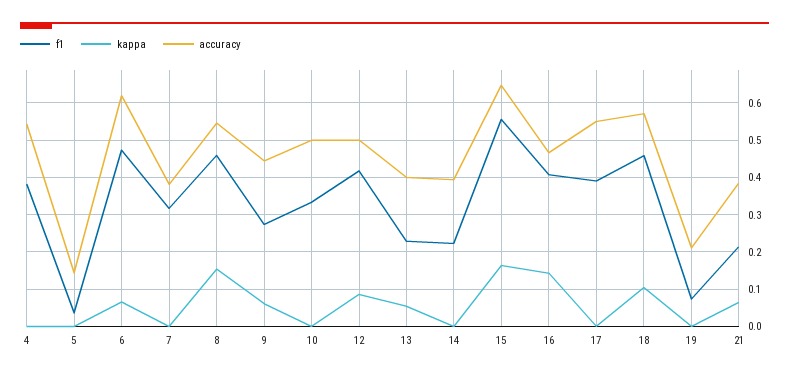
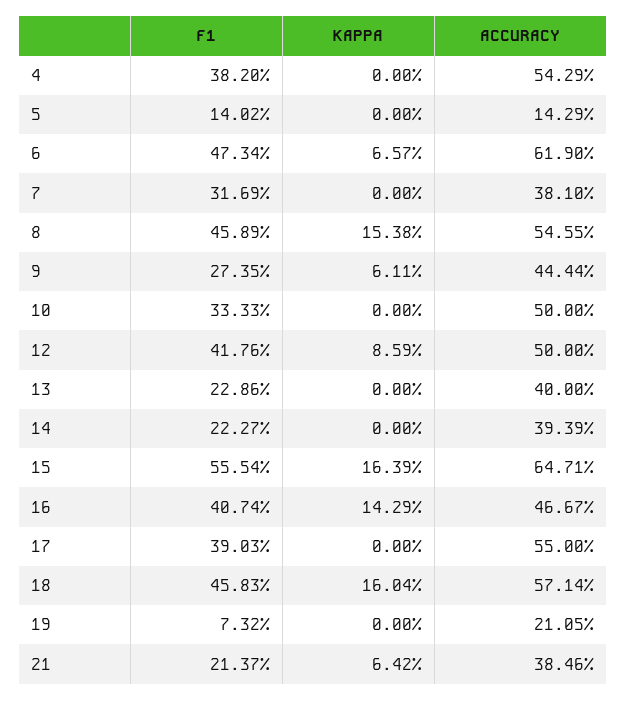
  {
    "f1": {
      "4": 0.382,
-     "5": 0.04,
+     "5": 0.1402,
      "6": 0.4734,
      "7": 0.3169,
      "8": 0.4589,
      "9": 0.2735,
      "10": 0.3333,
      "12": 0.4176,
      "13": 0.2286,
      "14": 0.2227,
      "15": 0.5554,
      "16": 0.4074,
      "17": 0.3903,
      "18": 0.4583,
      "19": 0.0732,
      "21": 0.2137
    },
    "kappa": {
      "4": 0,
      "5": 0,
      "6": 0.0657,
      "7": 0,
      "8": 0.1538,
      "9": 0.0611,
      "10": 0,
      "12": 0.0859,
-     "13": 0.06,
+     "13": 0,
      "14": 0,
      "15": 0.1639,
      "16": 0.1429,
      "17": 0,
-     "18": 0.1,
+     "18": 0.1604,
      "19": 0,
      "21": 0.0642
    },
    "accuracy": {
      "4": 0.5429,
      "5": 0.1429,
      "6": 0.619,
      "7": 0.381,
      "8": 0.5455,
      "9": 0.4444,
      "10": 0.5,
      "12": 0.5,
      "13": 0.4,
      "14": 0.3939,
      "15": 0.6471,
      "16": 0.4667,
      "17": 0.55,
      "18": 0.5714,
      "19": 0.2105,
      "21": 0.3846
    }
  }

